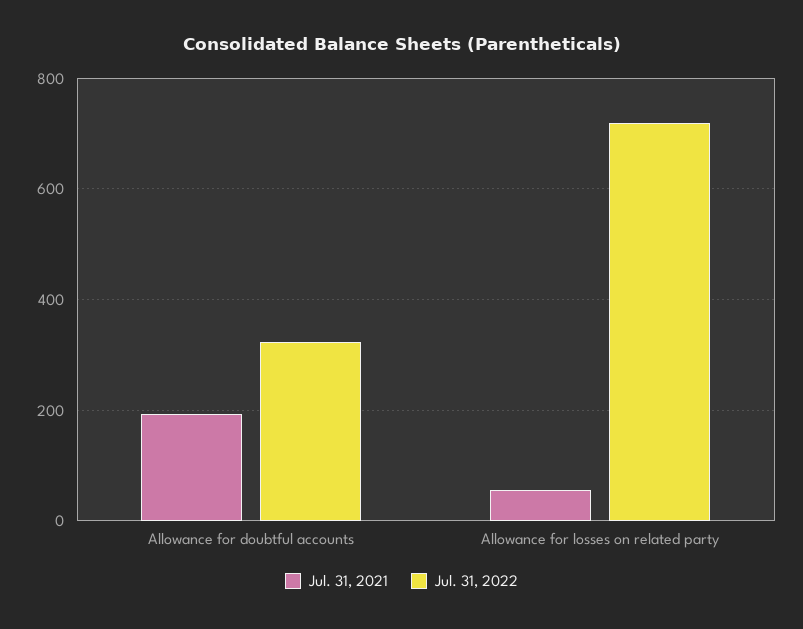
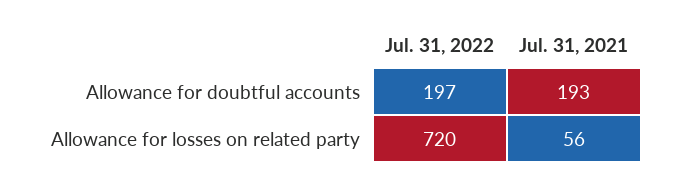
  {
    "Jul. 31, 2021": {
      "Allowance for doubtful accounts": 193,
      "Allowance for losses on related party": 56
    },
    "Jul. 31, 2022": {
-     "Allowance for doubtful accounts": 320,
+     "Allowance for doubtful accounts": 197,
      "Allowance for losses on related party": 720
    }
  }

